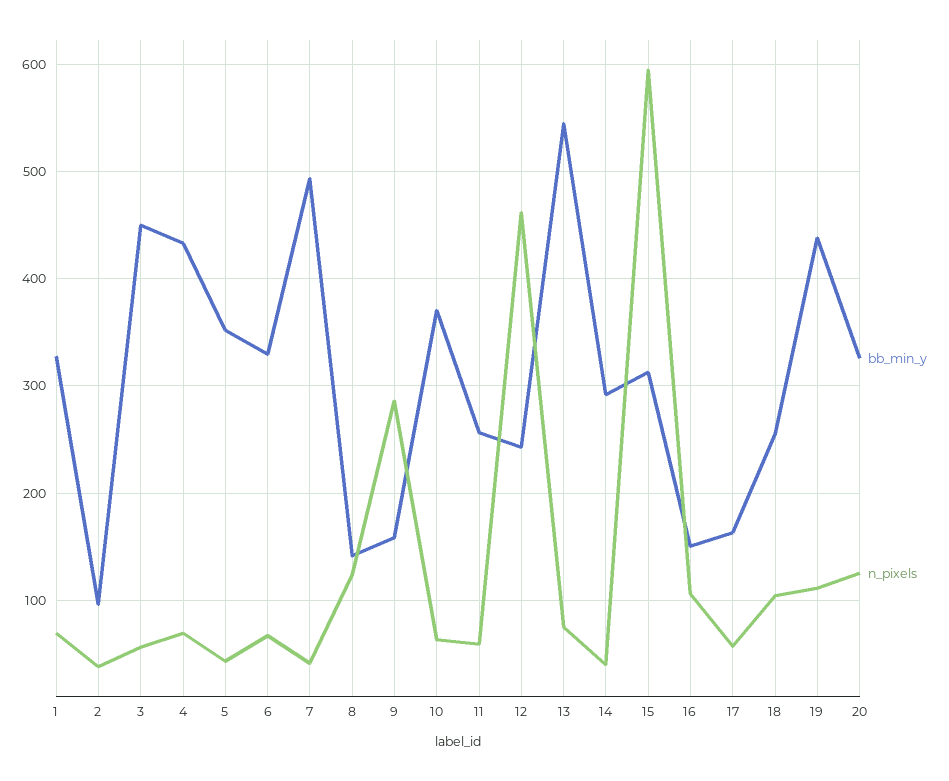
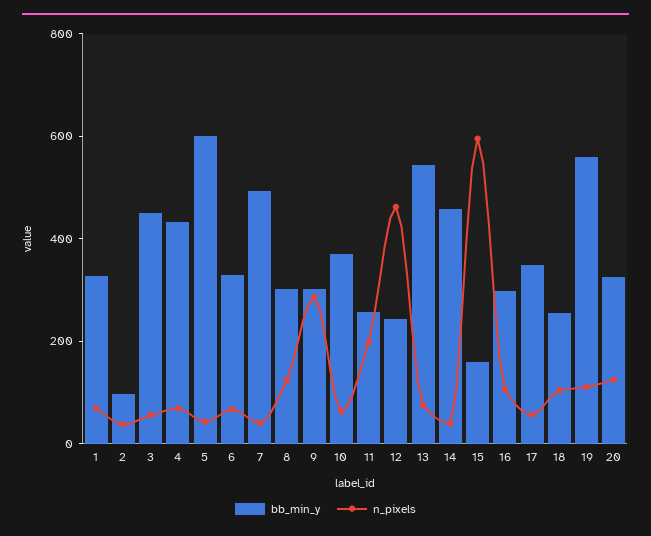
  {
    "bb_min_y": {
      "1": 330,
      "2": 100,
      "3": 450,
      "4": 430,
-     "5": 350,
+     "5": 600,
      "6": 330,
      "7": 490,
-     "8": 140,
+     "8": 300,
-     "9": 160,
+     "9": 300,
      "10": 370,
      "11": 260,
      "12": 240,
      "13": 540,
-     "14": 290,
+     "14": 450,
-     "15": 310,
+     "15": 150,
-     "16": 150,
+     "16": 300,
-     "17": 160,
+     "17": 350,
      "18": 260,
-     "19": 440,
+     "19": 550,
      "20": 330
    },
    "n_pixels": {
      "1": 70,
      "2": 40,
      "3": 60,
      "4": 70,
      "5": 40,
      "6": 70,
      "7": 40,
      "8": 120,
      "9": 290,
      "10": 60,
-     "11": 60,
+     "11": 200,
      "12": 460,
      "13": 80,
      "14": 40,
      "15": 600,
      "16": 110,
      "17": 60,
      "18": 100,
      "19": 110,
      "20": 130
    }
  }

